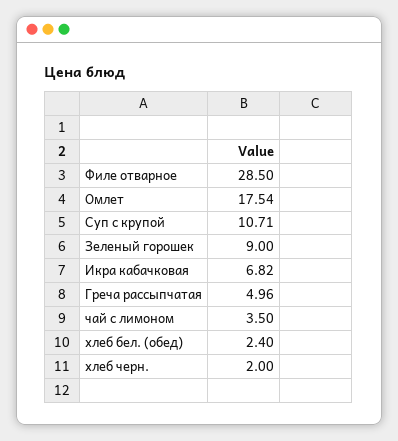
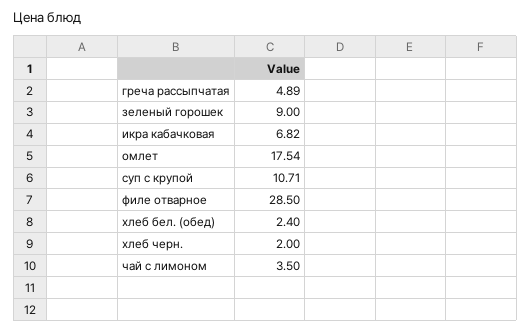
  {
    "Филе отварное": 28.5,
    "Омлет": 17.54,
    "Суп с крупой": 10.71,
    "Зеленый горошек": 9,
    "Икра кабачковая": 6.82,
-   "Греча рассыпчатая": 4.96,
+   "Греча рассыпчатая": 4.89,
    "чай с лимоном": 3.5,
    "хлеб бел. (обед)": 2.4,
    "хлеб черн.": 2
  }

